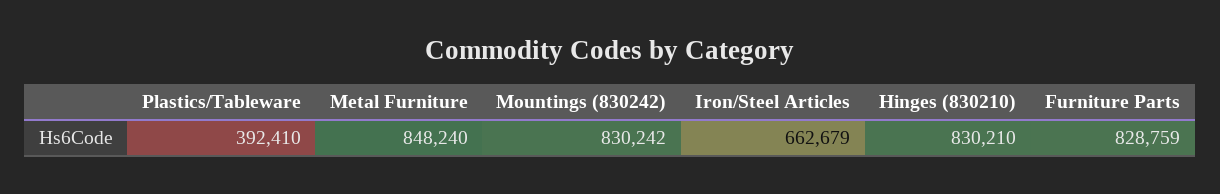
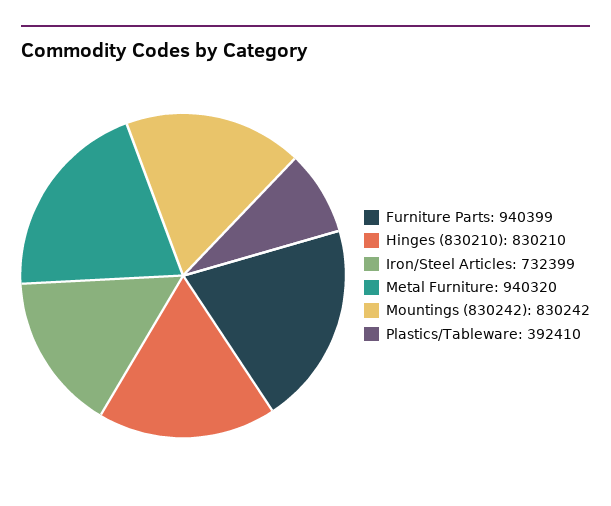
  {
    "Plastics/Tableware": 392410,
-   "Metal Furniture": 848240,
+   "Metal Furniture": 940320,
    "Mountings (830242)": 830242,
-   "Iron/Steel Articles": 662679,
+   "Iron/Steel Articles": 732399,
    "Hinges (830210)": 830210,
-   "Furniture Parts": 828759
+   "Furniture Parts": 940399
  }

